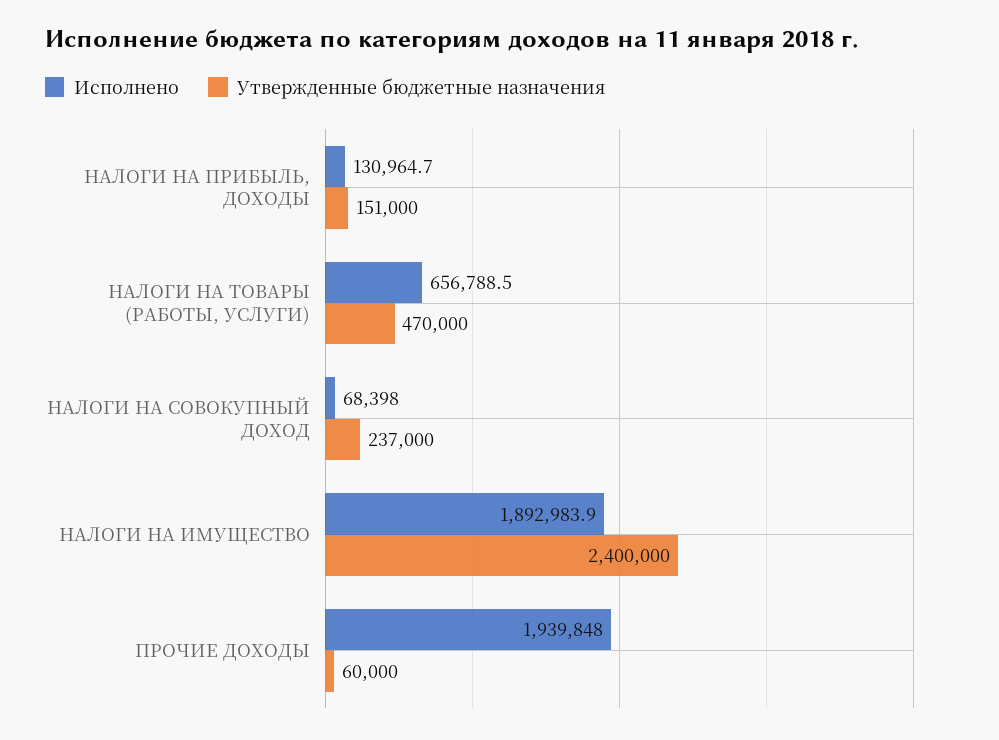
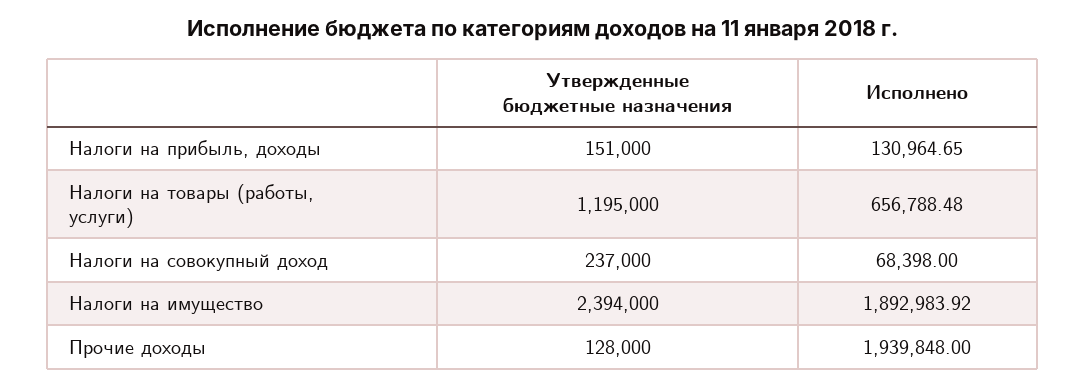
  {
    "Исполнено": {
      "НАЛОГИ НА ПРИБЫЛЬ, ДОХОДЫ": 130964.65,
      "НАЛОГИ НА ТОВАРЫ (РАБОТЫ, УСЛУГИ)": 656788.48,
      "НАЛОГИ НА СОВОКУПНЫЙ ДОХОД": 68398,
      "НАЛОГИ НА ИМУЩЕСТВО": 1892983.92,
      "ПРОЧИЕ ДОХОДЫ": 1939848
    },
    "Утвержденные бюджетные назначения": {
      "НАЛОГИ НА ПРИБЫЛЬ, ДОХОДЫ": 151000,
-     "НАЛОГИ НА ТОВАРЫ (РАБОТЫ, УСЛУГИ)": 470000,
+     "НАЛОГИ НА ТОВАРЫ (РАБОТЫ, УСЛУГИ)": 1195000,
      "НАЛОГИ НА СОВОКУПНЫЙ ДОХОД": 237000,
-     "НАЛОГИ НА ИМУЩЕСТВО": 2400000,
+     "НАЛОГИ НА ИМУЩЕСТВО": 2394000,
-     "ПРОЧИЕ ДОХОДЫ": 60000
+     "ПРОЧИЕ ДОХОДЫ": 128000
    }
  }

